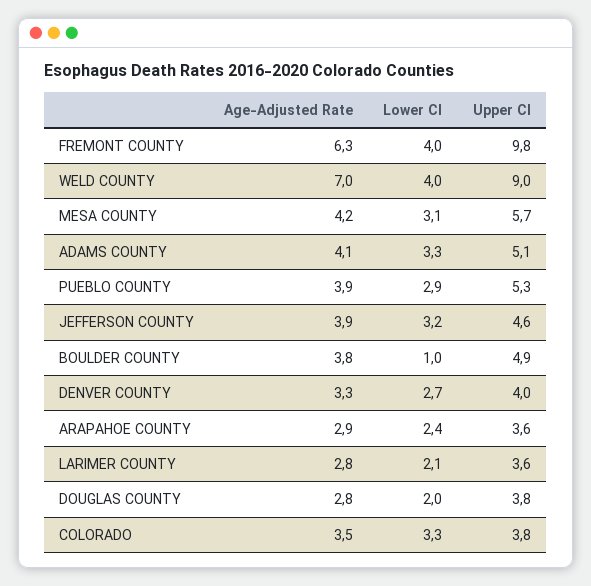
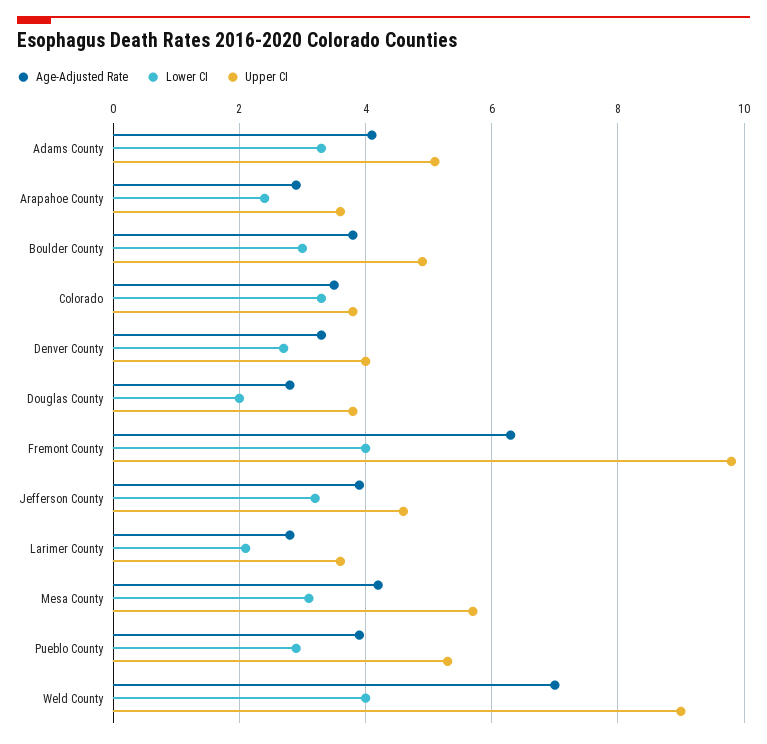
  {
    "Age-Adjusted Rate": {
      "FREMONT COUNTY": 6.3,
      "WELD COUNTY": 7,
      "MESA COUNTY": 4.2,
      "ADAMS COUNTY": 4.1,
      "PUEBLO COUNTY": 3.9,
      "JEFFERSON COUNTY": 3.9,
      "BOULDER COUNTY": 3.8,
      "DENVER COUNTY": 3.3,
      "ARAPAHOE COUNTY": 2.9,
      "LARIMER COUNTY": 2.8,
      "DOUGLAS COUNTY": 2.8,
      "COLORADO": 3.5
    },
    "Lower CI": {
      "FREMONT COUNTY": 4,
      "WELD COUNTY": 4,
      "MESA COUNTY": 3.1,
      "ADAMS COUNTY": 3.3,
      "PUEBLO COUNTY": 2.9,
      "JEFFERSON COUNTY": 3.2,
-     "BOULDER COUNTY": 1,
+     "BOULDER COUNTY": 3,
      "DENVER COUNTY": 2.7,
      "ARAPAHOE COUNTY": 2.4,
      "LARIMER COUNTY": 2.1,
      "DOUGLAS COUNTY": 2,
      "COLORADO": 3.3
    },
    "Upper CI": {
      "FREMONT COUNTY": 9.8,
      "WELD COUNTY": 9,
      "MESA COUNTY": 5.7,
      "ADAMS COUNTY": 5.1,
      "PUEBLO COUNTY": 5.3,
      "JEFFERSON COUNTY": 4.6,
      "BOULDER COUNTY": 4.9,
      "DENVER COUNTY": 4,
      "ARAPAHOE COUNTY": 3.6,
      "LARIMER COUNTY": 3.6,
      "DOUGLAS COUNTY": 3.8,
      "COLORADO": 3.8
    }
  }

